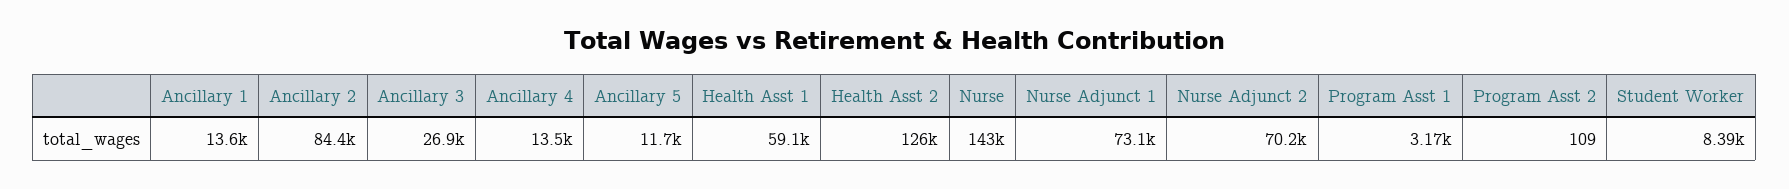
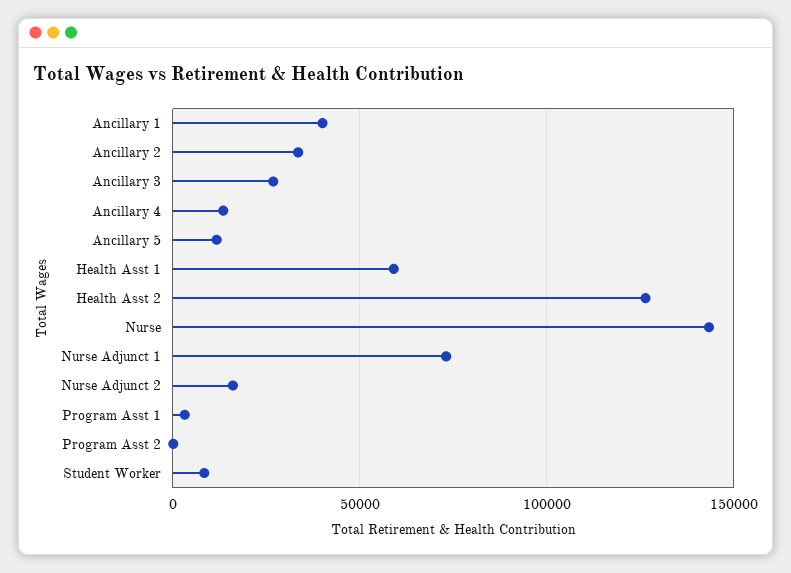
  {
-   "Ancillary 1": 13600,
+   "Ancillary 1": 40000,
-   "Ancillary 2": 84400,
+   "Ancillary 2": 35000,
    "Ancillary 3": 26900,
    "Ancillary 4": 13500,
    "Ancillary 5": 11700,
    "Health Asst 1": 59100,
    "Health Asst 2": 126000,
    "Nurse": 143000,
    "Nurse Adjunct 1": 73100,
-   "Nurse Adjunct 2": 70200,
+   "Nurse Adjunct 2": 15000,
    "Program Asst 1": 3170,
    "Program Asst 2": 109,
    "Student Worker": 8390
  }

